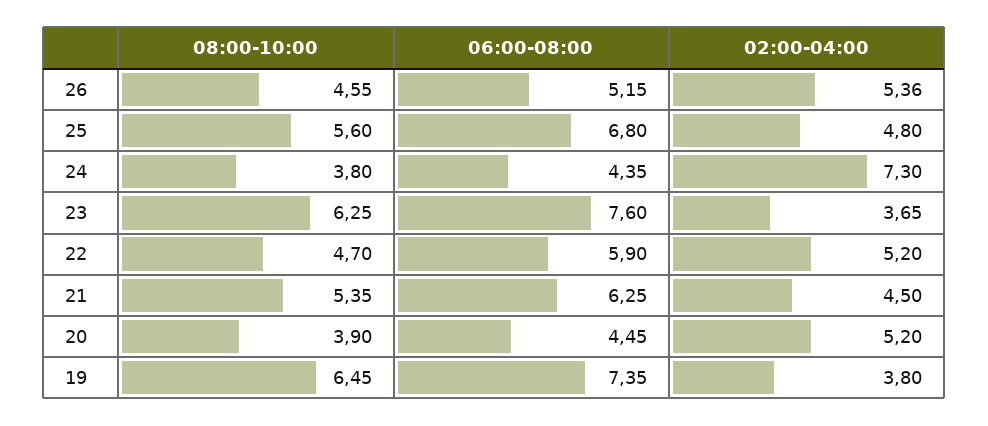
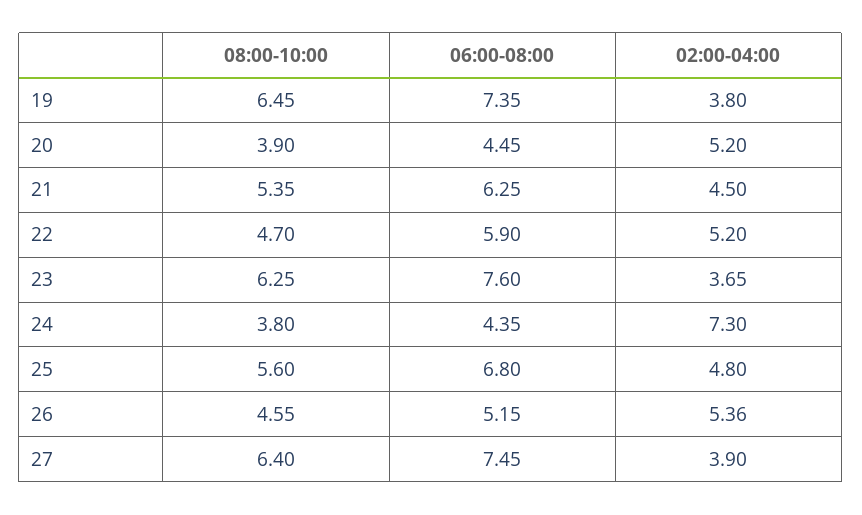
  {
    "08:00-10:00": {
      "26": 4.55,
      "25": 5.6,
      "24": 3.8,
      "23": 6.25,
      "22": 4.7,
      "21": 5.35,
      "20": 3.9,
-     "19": 6.45
+     "19": 6.45,
+     "27": 6.4
    },
    "06:00-08:00": {
      "26": 5.15,
      "25": 6.8,
      "24": 4.35,
      "23": 7.6,
      "22": 5.9,
      "21": 6.25,
      "20": 4.45,
-     "19": 7.35
+     "19": 7.35,
+     "27": 7.45
    },
    "02:00-04:00": {
      "26": 5.36,
      "25": 4.8,
      "24": 7.3,
      "23": 3.65,
      "22": 5.2,
      "21": 4.5,
      "20": 5.2,
-     "19": 3.8
+     "19": 3.8,
+     "27": 3.9
    }
  }

